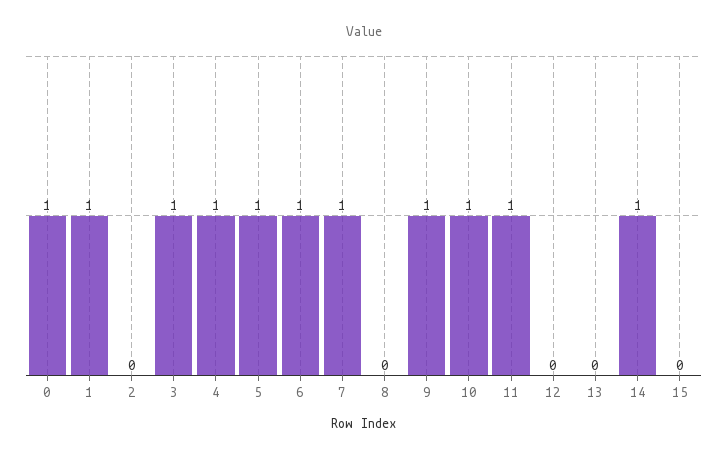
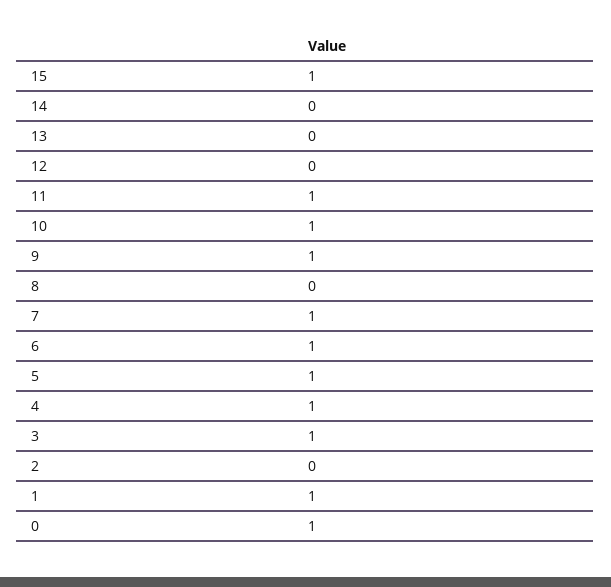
  {
    "0": 1,
    "1": 1,
    "2": 0,
    "3": 1,
    "4": 1,
    "5": 1,
    "6": 1,
    "7": 1,
    "8": 0,
    "9": 1,
    "10": 1,
    "11": 1,
    "12": 0,
    "13": 0,
-   "14": 1,
+   "14": 0,
-   "15": 0
+   "15": 1
  }

